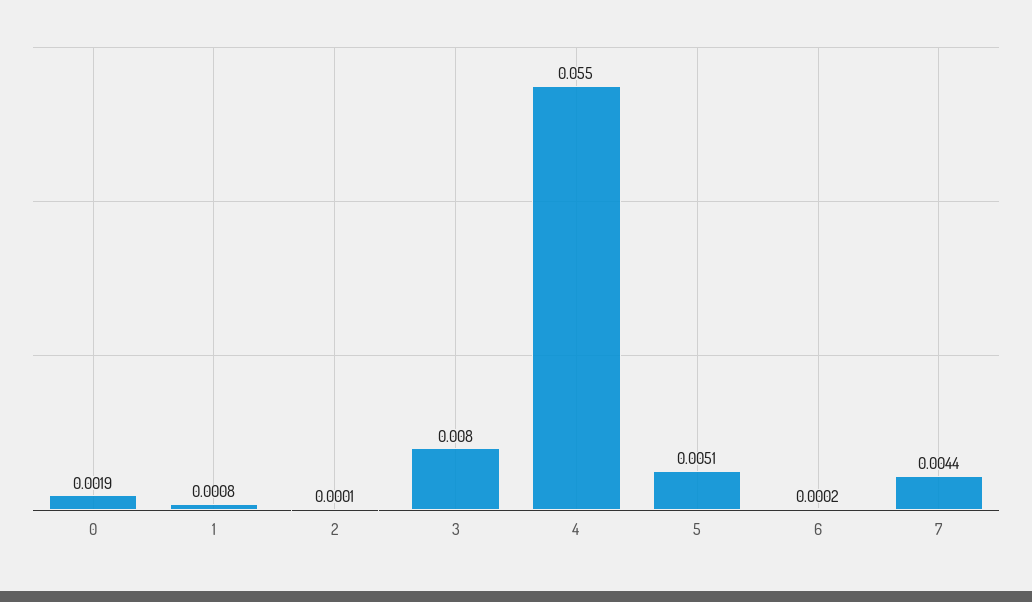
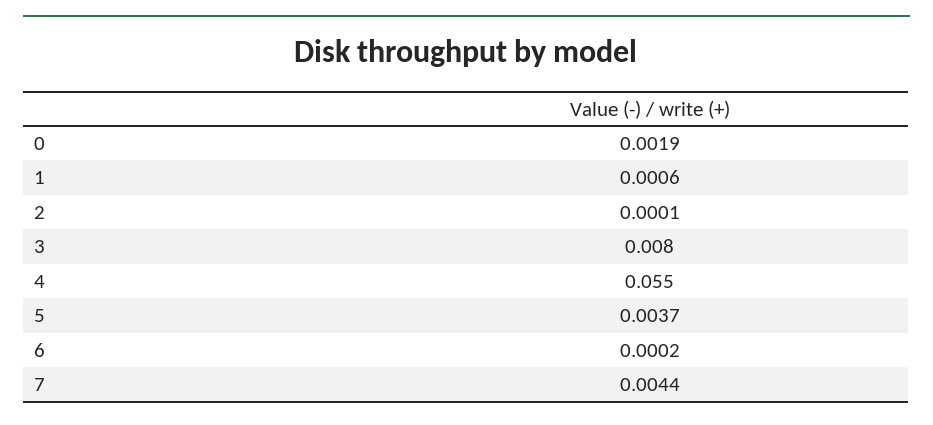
  {
    "0": 0.0019,
-   "1": 0.0008,
+   "1": 0.0006,
    "2": 0.0001,
    "3": 0.008,
    "4": 0.055,
-   "5": 0.0051,
+   "5": 0.0037,
    "6": 0.0002,
    "7": 0.0044
  }

